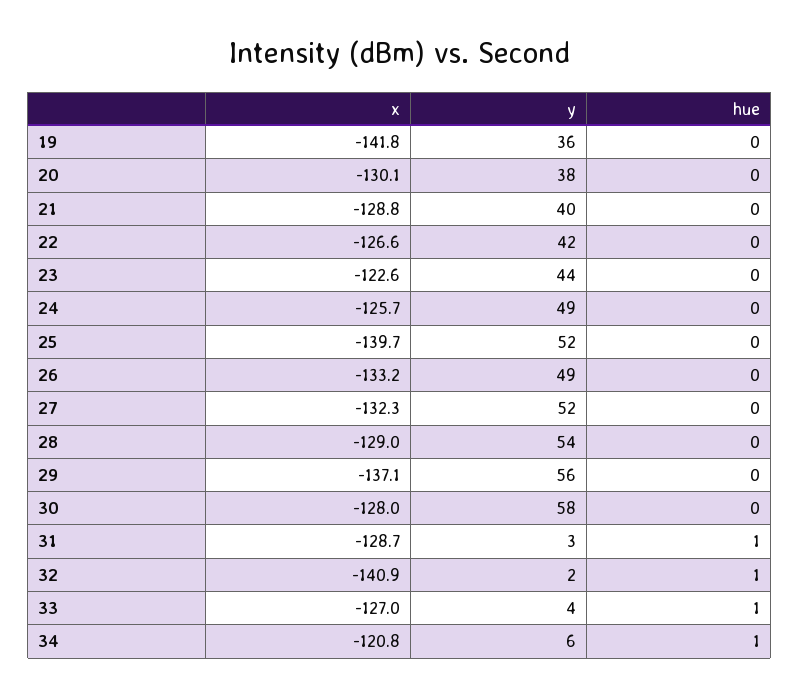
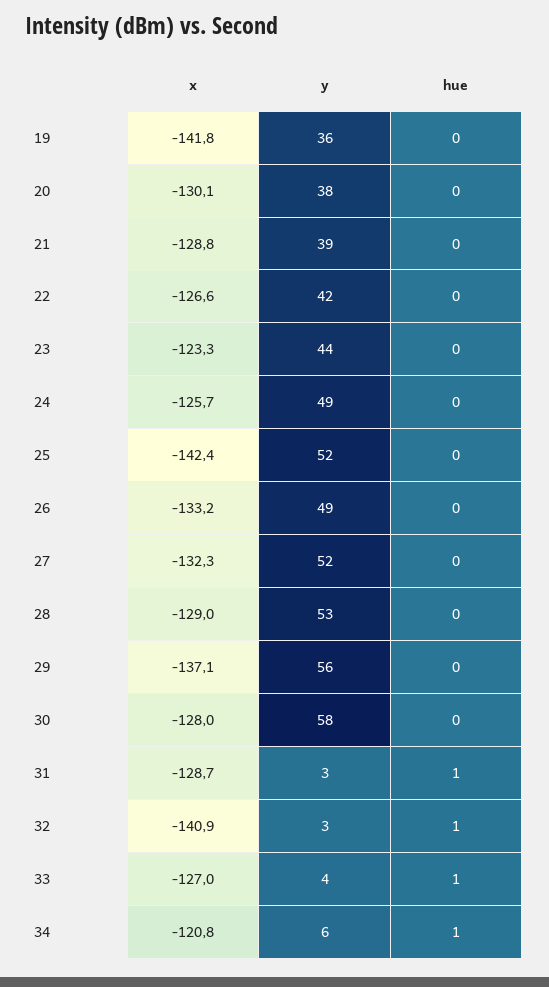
  {
    "x": {
      "19": -141.8,
      "20": -130.1,
      "21": -128.8,
      "22": -126.6,
-     "23": -122.6,
+     "23": -123.3,
      "24": -125.7,
-     "25": -139.7,
+     "25": -142.4,
      "26": -133.2,
      "27": -132.3,
      "28": -129,
      "29": -137.1,
      "30": -128,
      "31": -128.7,
      "32": -140.9,
      "33": -127,
      "34": -120.8
    },
    "y": {
      "19": 36,
      "20": 38,
-     "21": 40,
+     "21": 39,
      "22": 42,
      "23": 44,
      "24": 49,
      "25": 52,
      "26": 49,
      "27": 52,
-     "28": 54,
+     "28": 53,
      "29": 56,
      "30": 58,
      "31": 3,
-     "32": 2,
+     "32": 3,
      "33": 4,
      "34": 6
    },
    "hue": {
      "19": 0,
      "20": 0,
      "21": 0,
      "22": 0,
      "23": 0,
      "24": 0,
      "25": 0,
      "26": 0,
      "27": 0,
      "28": 0,
      "29": 0,
      "30": 0,
      "31": 1,
      "32": 1,
      "33": 1,
      "34": 1
    }
  }

